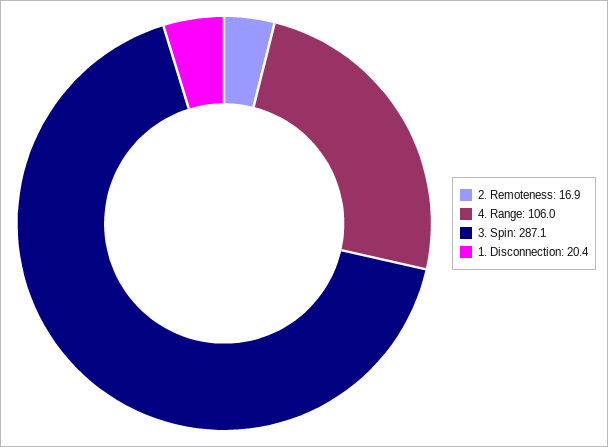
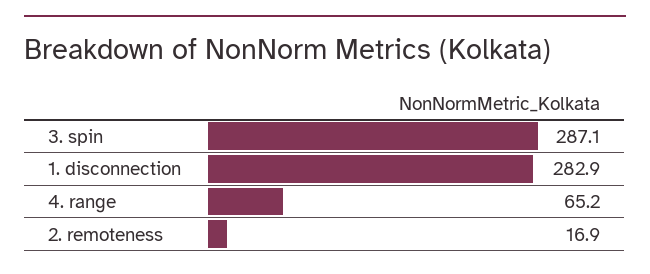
  {
    "2. Remoteness": 16.9,
-   "4. Range": 106,
+   "4. Range": 65.2,
    "3. Spin": 287.1,
-   "1. Disconnection": 20.4
+   "1. Disconnection": 282.9
  }

